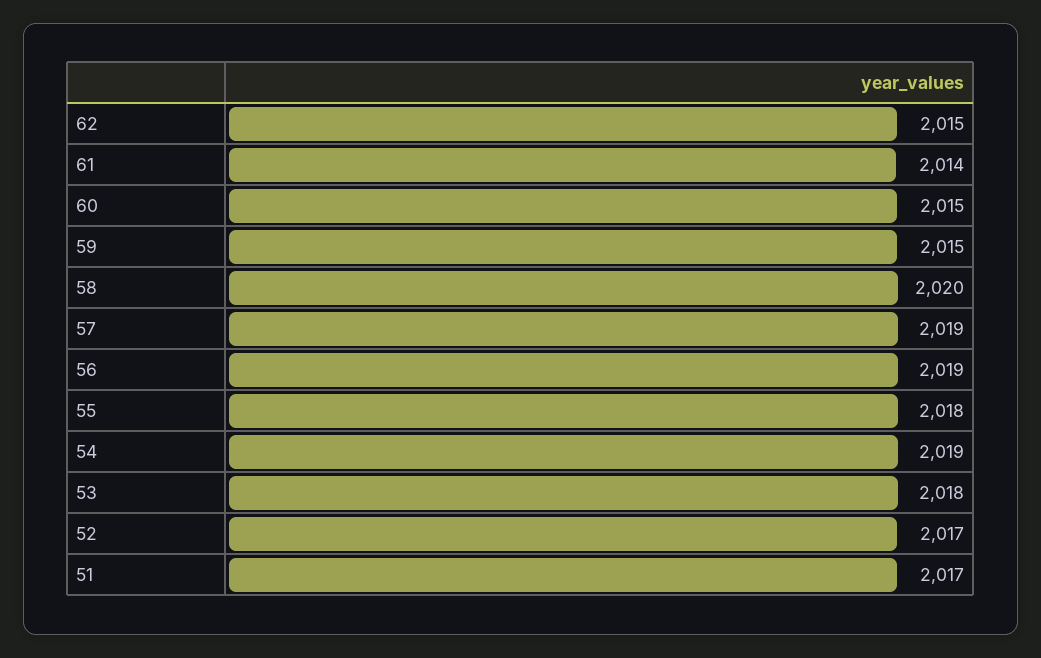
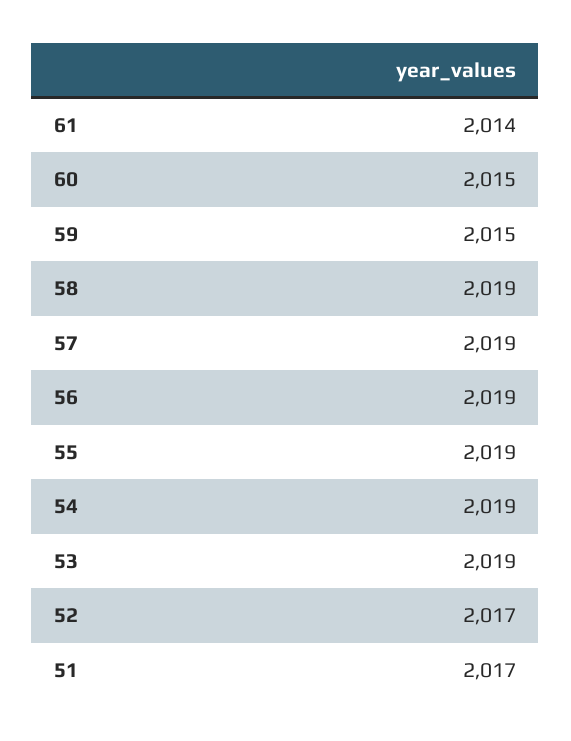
  {
-   "62": 2015,
    "61": 2014,
    "60": 2015,
    "59": 2015,
-   "58": 2020,
+   "58": 2019,
    "57": 2019,
    "56": 2019,
-   "55": 2018,
+   "55": 2019,
    "54": 2019,
-   "53": 2018,
+   "53": 2019,
    "52": 2017,
    "51": 2017
  }

